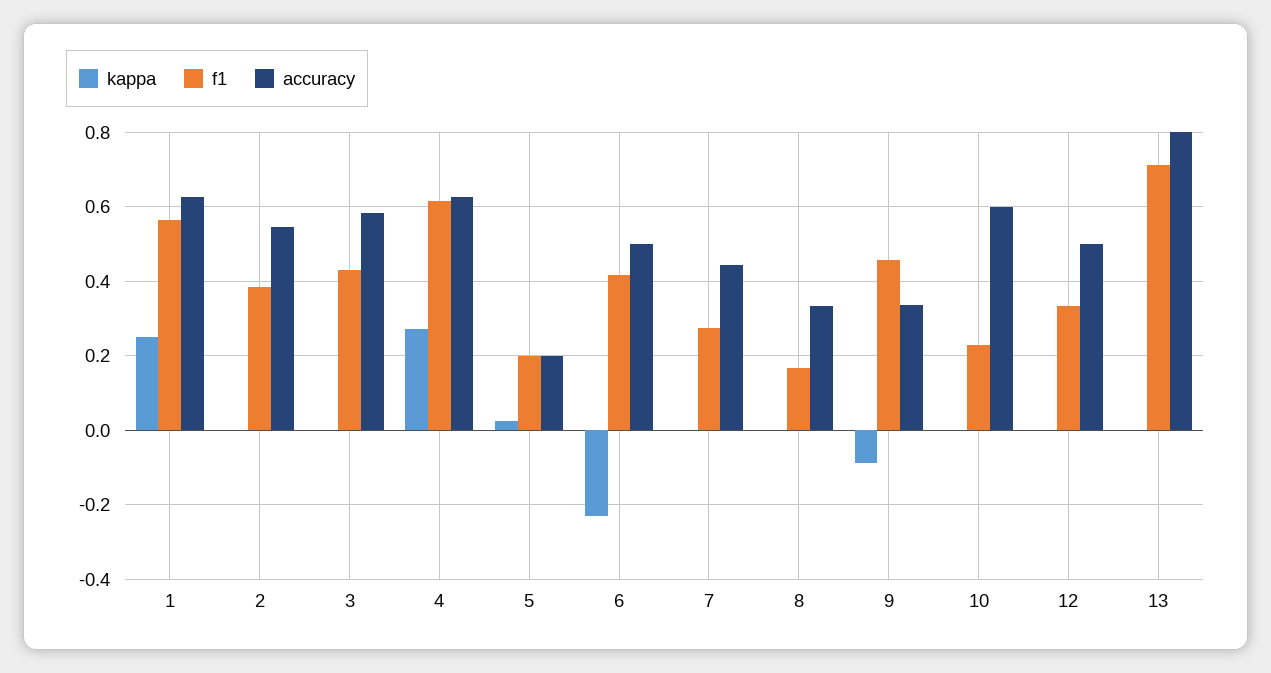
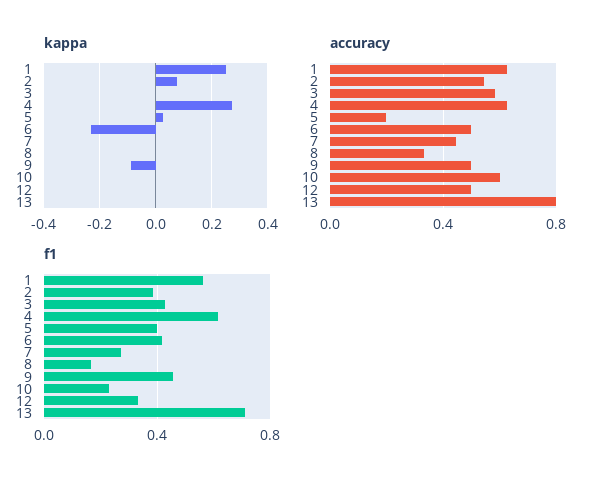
  {
    "kappa": {
      "1": 0.26,
-     "2": 0,
+     "2": 0.075,
      "3": 0,
      "4": 0.28,
      "5": 0.02,
      "6": -0.24,
      "7": 0,
      "8": 0,
      "9": -0.08,
      "10": 0,
      "12": 0,
      "13": 0
    },
    "f1": {
      "1": 0.56,
      "2": 0.38,
      "3": 0.42,
      "4": 0.62,
-     "5": 0.2,
+     "5": 0.4,
      "6": 0.42,
      "7": 0.28,
      "8": 0.16,
      "9": 0.46,
      "10": 0.22,
      "12": 0.34,
      "13": 0.72
    },
    "accuracy": {
      "1": 0.62,
      "2": 0.54,
      "3": 0.58,
      "4": 0.62,
      "5": 0.2,
      "6": 0.5,
      "7": 0.44,
      "8": 0.34,
-     "9": 0.34,
+     "9": 0.5,
      "10": 0.6,
      "12": 0.5,
      "13": 0.8
    }
  }

